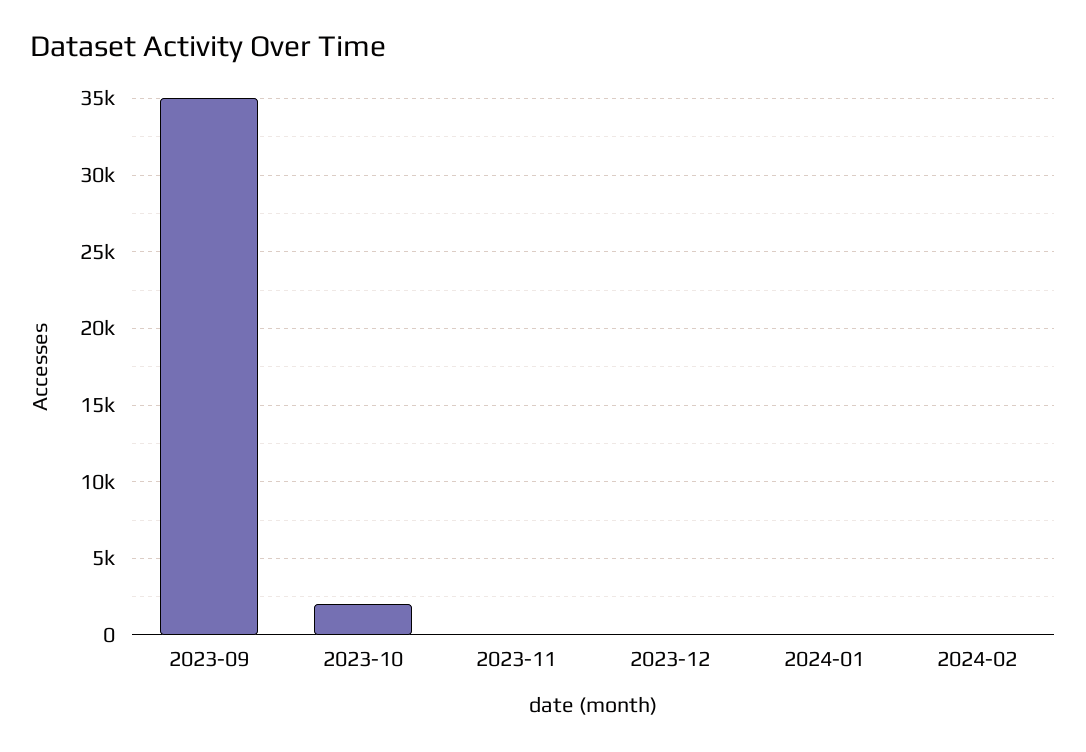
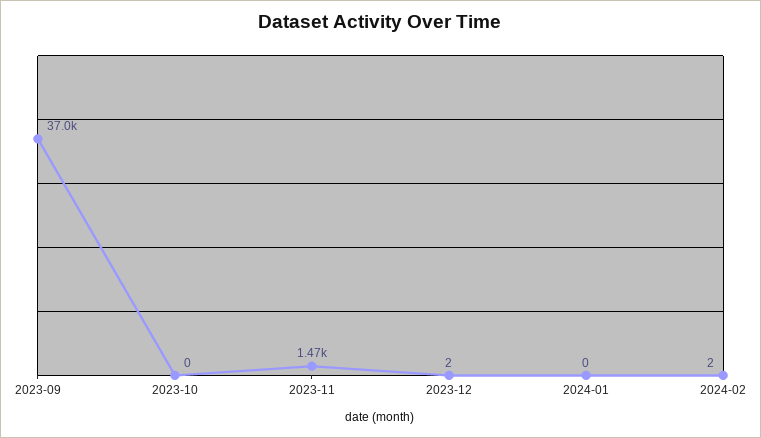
  {
-   "2023-09": 35000,
+   "2023-09": 37000,
-   "2023-10": 2000,
+   "2023-10": 0,
-   "2023-11": 0,
+   "2023-11": 1470,
    "2023-12": 2,
    "2024-01": 0,
    "2024-02": 2
  }

